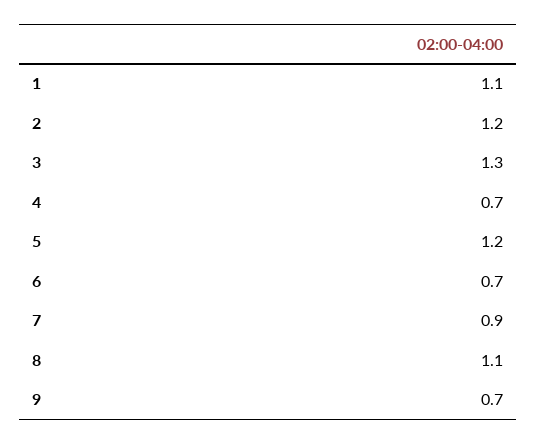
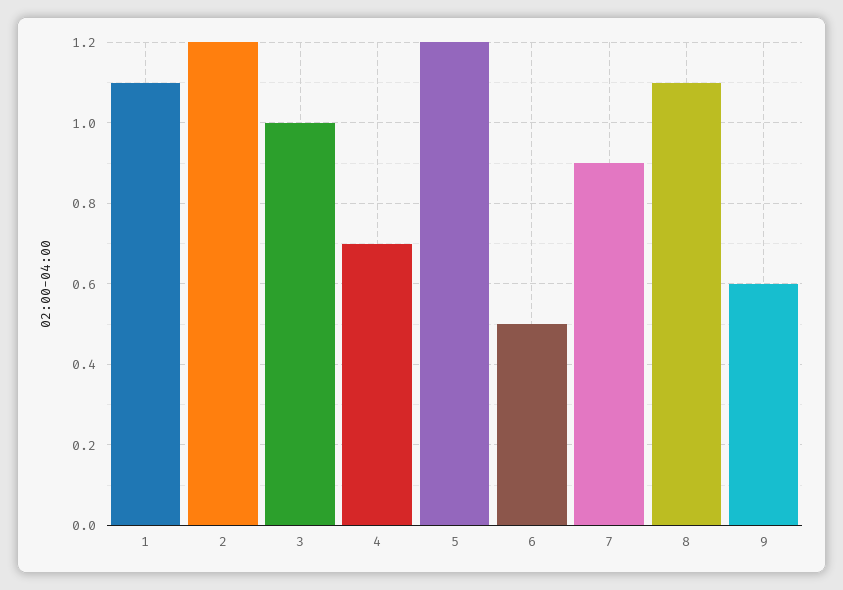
  {
    "1": 1.1,
    "2": 1.2,
-   "3": 1.3,
+   "3": 1,
    "4": 0.7,
    "5": 1.2,
-   "6": 0.7,
+   "6": 0.5,
    "7": 0.9,
    "8": 1.1,
-   "9": 0.7
+   "9": 0.6
  }

